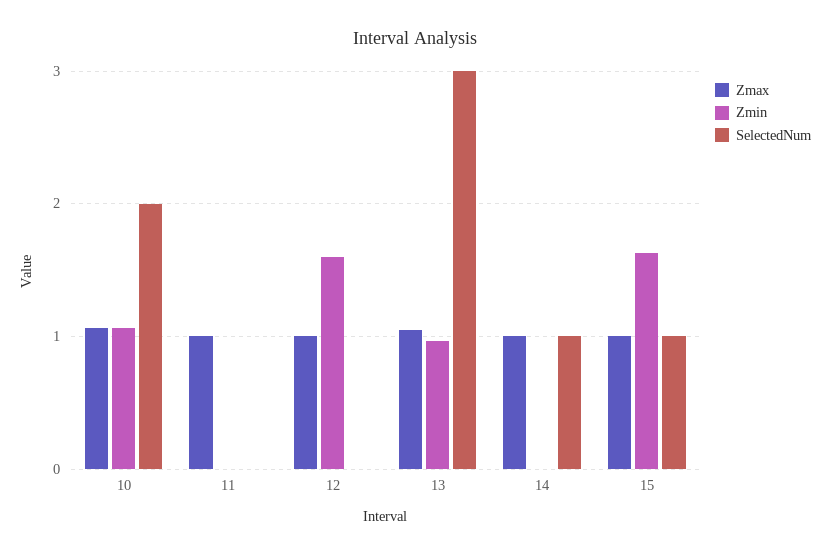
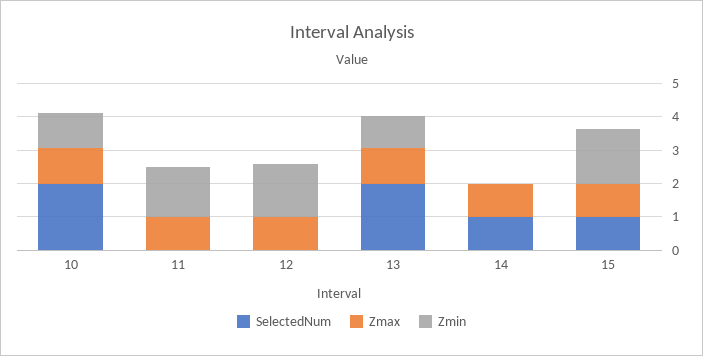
  {
    "Zmax": {
      "10": 1.1,
      "11": 1,
      "12": 1,
      "13": 1.1,
      "14": 1,
      "15": 1
    },
    "Zmin": {
      "10": 1.1,
-     "11": 0,
+     "11": 1.5,
      "12": 1.6,
      "13": 1,
      "14": 0,
      "15": 1.6
    },
    "SelectedNum": {
      "10": 2,
      "11": 0,
      "12": 0,
-     "13": 3,
+     "13": 2,
      "14": 1,
      "15": 1
    }
  }

